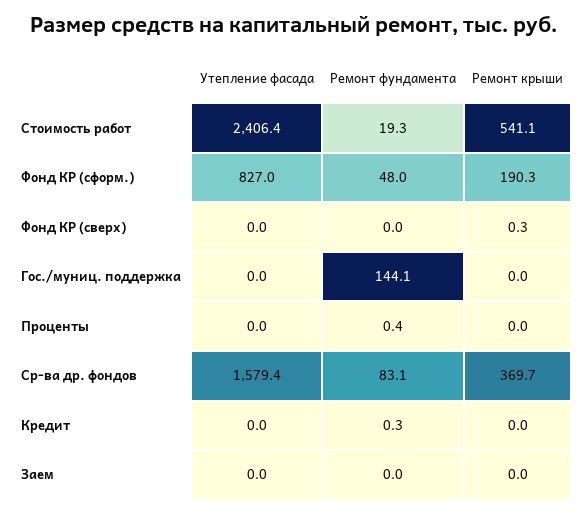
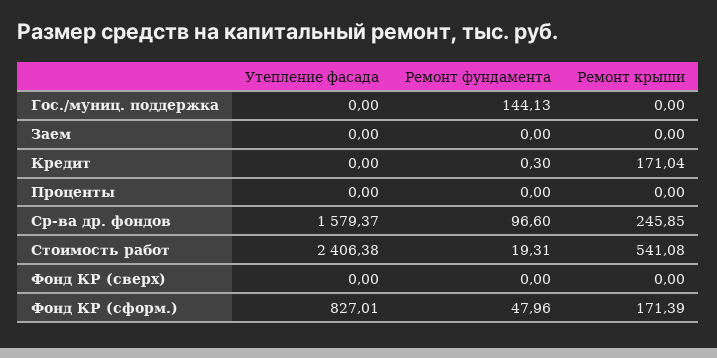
  {
    "Утепление фасада": {
      "Стоимость работ": 2406.38,
      "Фонд КР (сформ.)": 827.01,
      "Фонд КР (сверх)": 0,
      "Гос./муниц. поддержка": 0,
      "Проценты": 0,
      "Ср-ва др. фондов": 1579.37,
      "Кредит": 0,
      "Заем": 0
    },
    "Ремонт фундамента": {
      "Стоимость работ": 19.31,
      "Фонд КР (сформ.)": 47.96,
      "Фонд КР (сверх)": 0,
      "Гос./муниц. поддержка": 144.13,
-     "Проценты": 0.4,
+     "Проценты": 0,
-     "Ср-ва др. фондов": 83.1,
+     "Ср-ва др. фондов": 96.6,
      "Кредит": 0.3,
      "Заем": 0
    },
    "Ремонт крыши": {
      "Стоимость работ": 541.08,
-     "Фонд КР (сформ.)": 190.3,
+     "Фонд КР (сформ.)": 171.39,
-     "Фонд КР (сверх)": 0.3,
+     "Фонд КР (сверх)": 0,
      "Гос./муниц. поддержка": 0,
      "Проценты": 0,
-     "Ср-ва др. фондов": 369.7,
+     "Ср-ва др. фондов": 245.85,
-     "Кредит": 0,
+     "Кредит": 171.04,
      "Заем": 0
    }
  }

